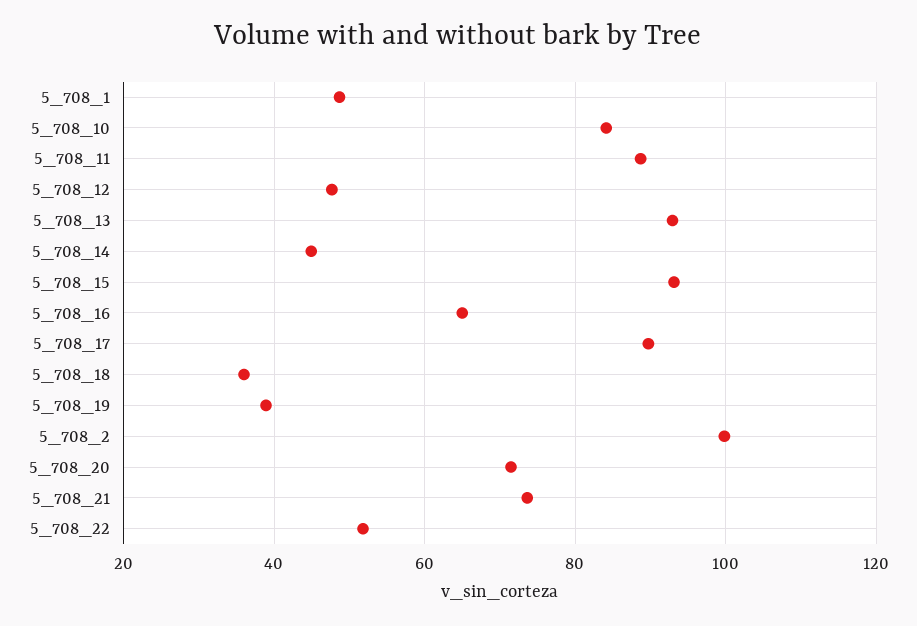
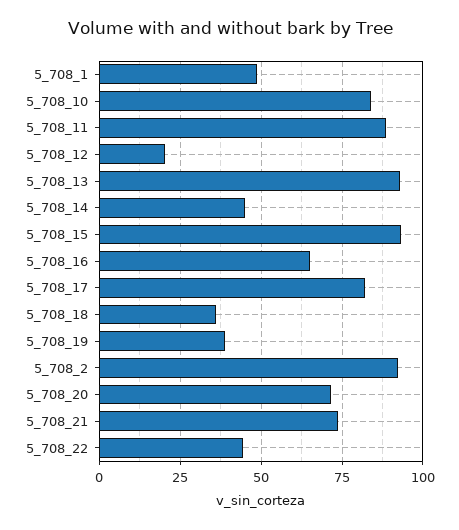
  {
    "5_708_1": 48,
    "5_708_10": 84,
    "5_708_11": 88,
-   "5_708_12": 48,
+   "5_708_12": 20,
    "5_708_13": 92,
    "5_708_14": 44,
    "5_708_15": 94,
    "5_708_16": 64,
-   "5_708_17": 90,
+   "5_708_17": 82.5,
    "5_708_18": 36,
    "5_708_19": 38,
-   "5_708_2": 100,
+   "5_708_2": 92.5,
    "5_708_20": 72,
    "5_708_21": 74,
-   "5_708_22": 52
+   "5_708_22": 45
  }

